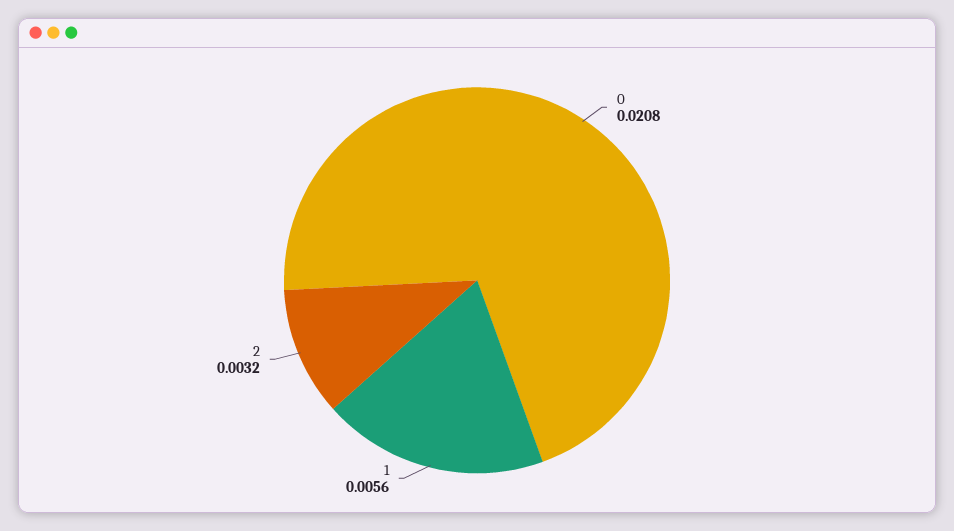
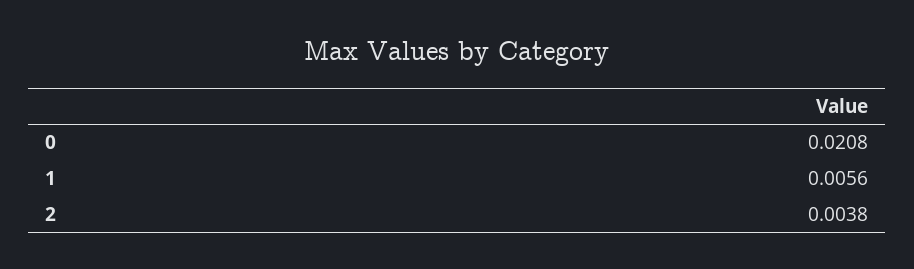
  {
    "0": 0.0208,
    "1": 0.0056,
-   "2": 0.0032
+   "2": 0.0038
  }

